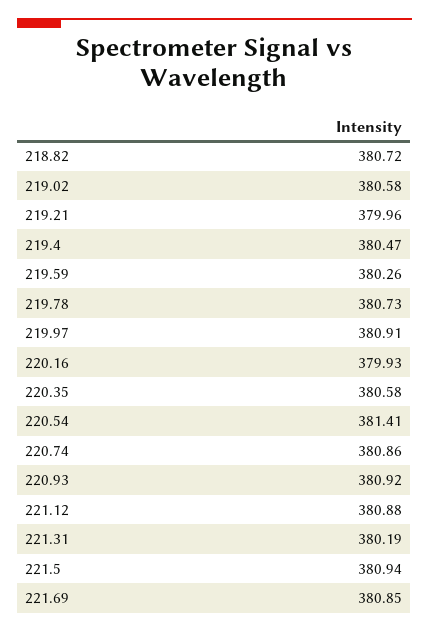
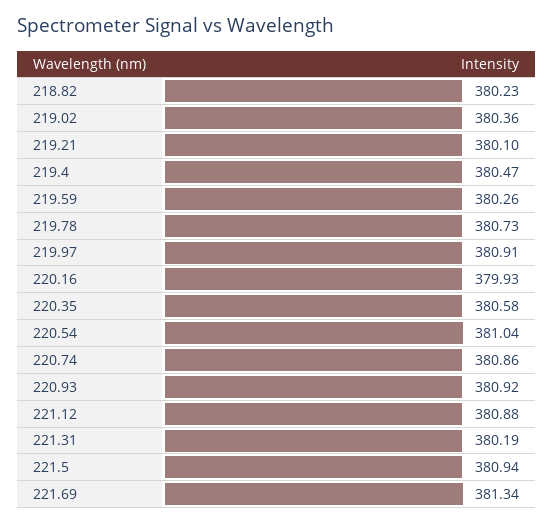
  {
-   "218.82": 380.72,
+   "218.82": 380.23,
-   "219.02": 380.58,
+   "219.02": 380.36,
-   "219.21": 379.96,
+   "219.21": 380.1,
    "219.4": 380.47,
    "219.59": 380.26,
    "219.78": 380.73,
    "219.97": 380.91,
    "220.16": 379.93,
    "220.35": 380.58,
-   "220.54": 381.41,
+   "220.54": 381.04,
    "220.74": 380.86,
    "220.93": 380.92,
    "221.12": 380.88,
    "221.31": 380.19,
    "221.5": 380.94,
-   "221.69": 380.85
+   "221.69": 381.34
  }

